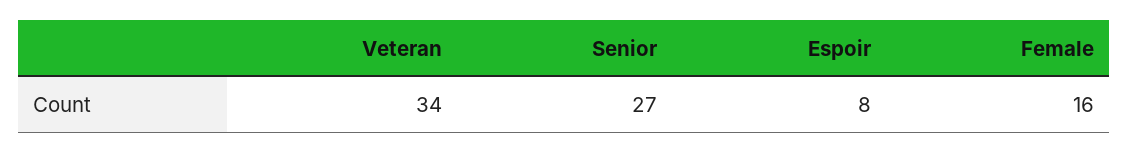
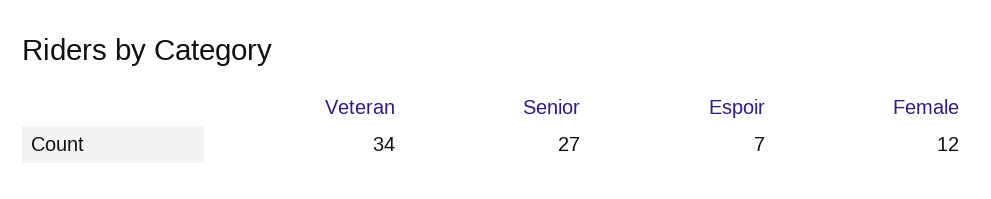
  {
    "Veteran": 34,
    "Senior": 27,
-   "Espoir": 8,
+   "Espoir": 7,
-   "Female": 16
+   "Female": 12
  }

